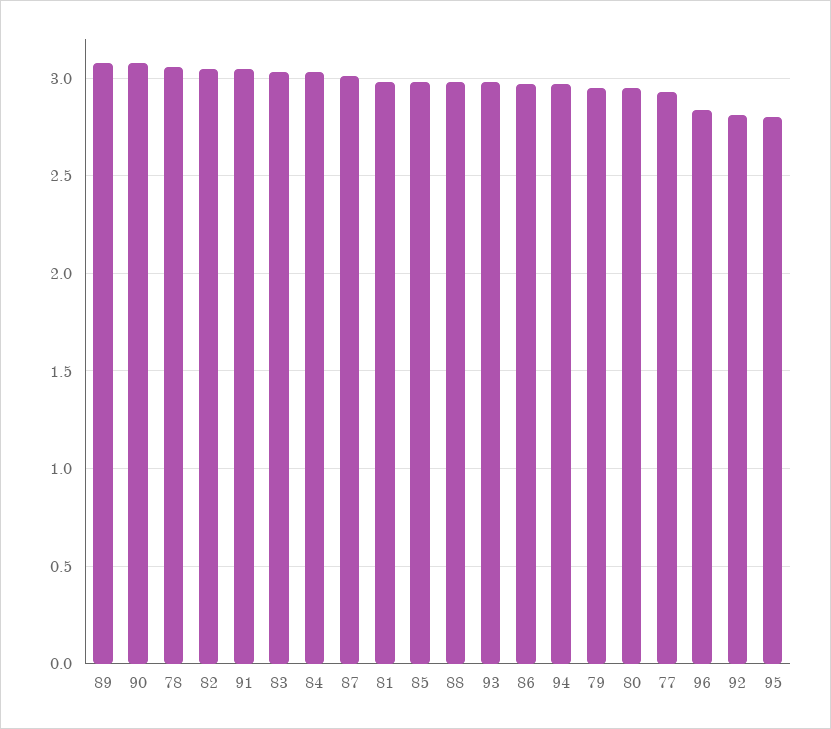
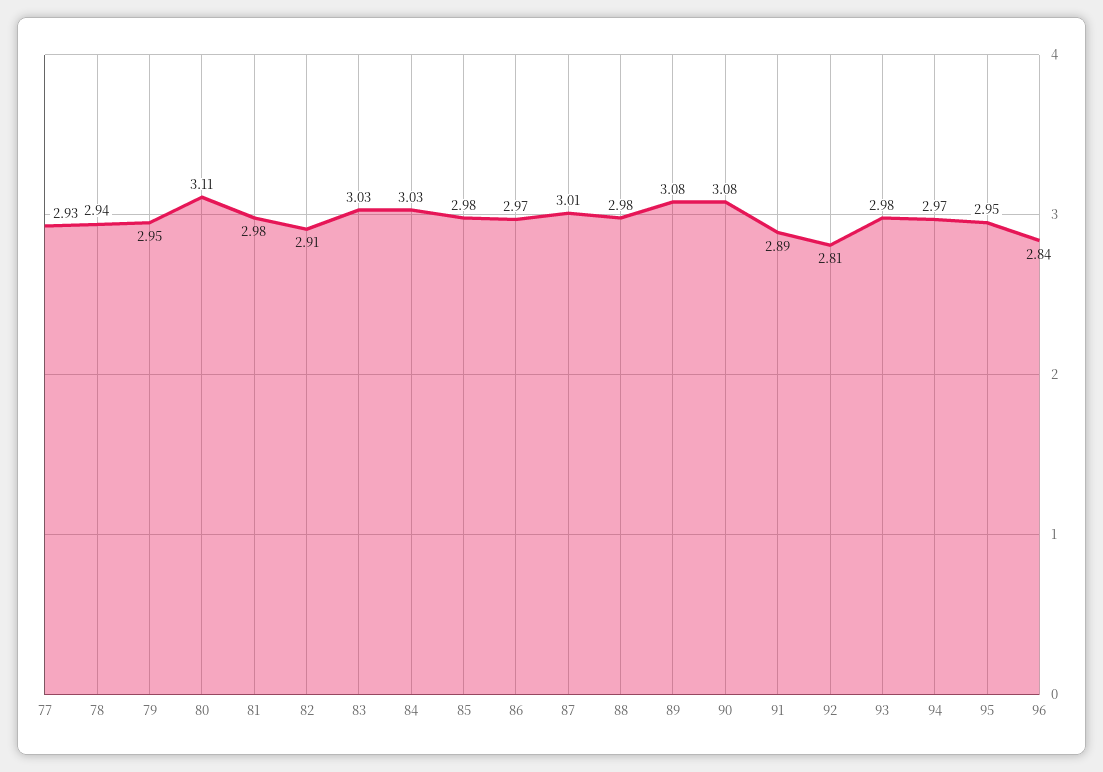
  {
    "89": 3.08,
    "90": 3.08,
-   "78": 3.05,
+   "78": 2.94,
-   "82": 3.05,
+   "82": 2.91,
-   "91": 3.05,
+   "91": 2.89,
    "83": 3.03,
    "84": 3.03,
    "87": 3.01,
    "81": 2.98,
    "85": 2.98,
    "88": 2.98,
    "93": 2.98,
    "86": 2.97,
    "94": 2.97,
    "79": 2.95,
-   "80": 2.95,
+   "80": 3.11,
    "77": 2.93,
    "96": 2.84,
    "92": 2.81,
-   "95": 2.8
+   "95": 2.95
  }

